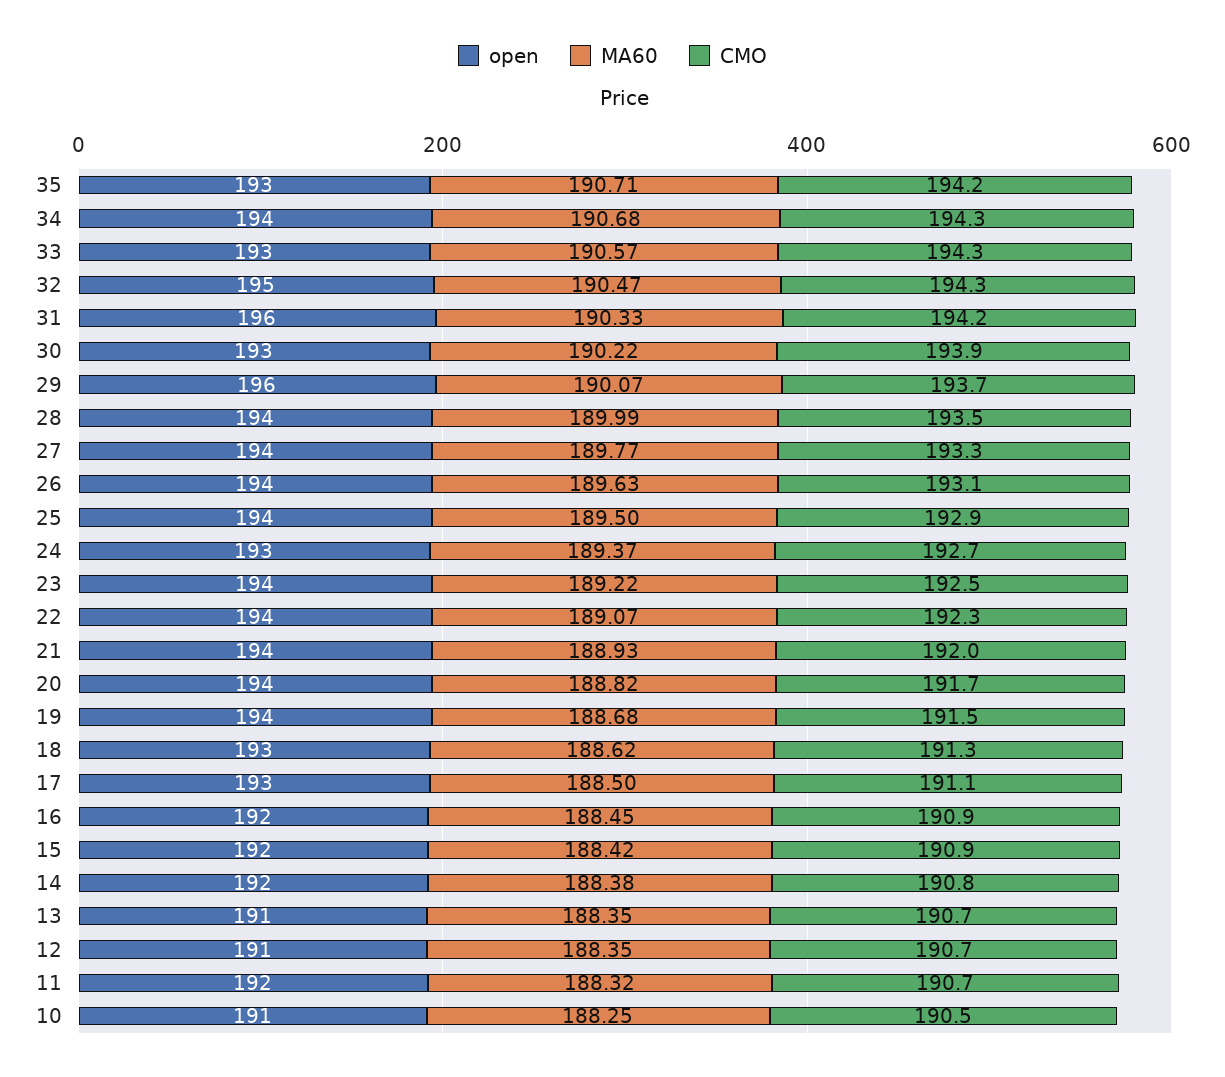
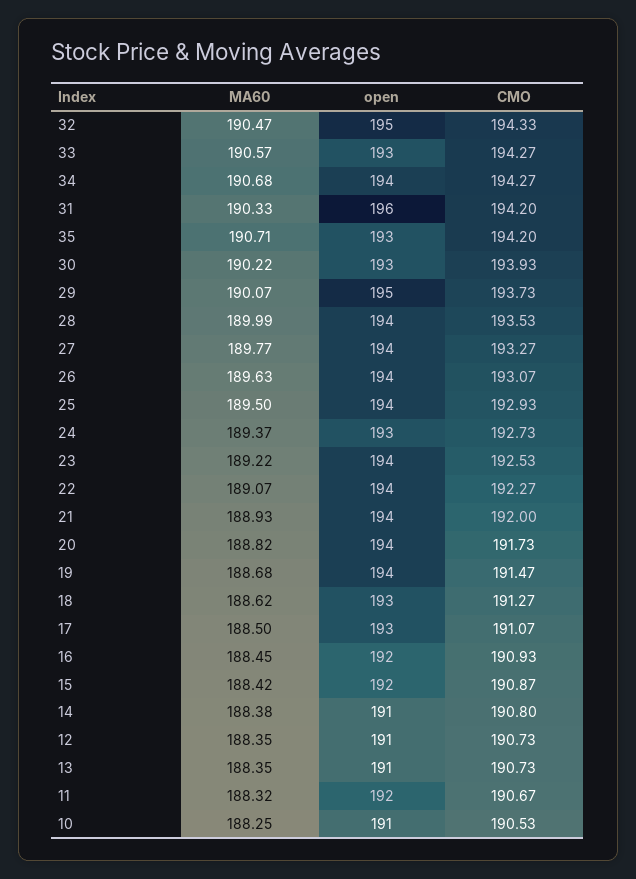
  {
    "open": {
      "35": 193,
      "34": 194,
      "33": 193,
      "32": 195,
      "31": 196,
      "30": 193,
-     "29": 196,
+     "29": 195,
      "28": 194,
      "27": 194,
      "26": 194,
      "25": 194,
      "24": 193,
      "23": 194,
      "22": 194,
      "21": 194,
      "20": 194,
      "19": 194,
      "18": 193,
      "17": 193,
      "16": 192,
      "15": 192,
-     "14": 192,
+     "14": 191,
      "13": 191,
      "12": 191,
      "11": 192,
      "10": 191
    },
    "MA60": {
      "35": 190.71,
      "34": 190.68,
      "33": 190.57,
      "32": 190.47,
      "31": 190.33,
      "30": 190.22,
      "29": 190.07,
      "28": 189.99,
      "27": 189.77,
      "26": 189.63,
      "25": 189.5,
      "24": 189.37,
      "23": 189.22,
      "22": 189.07,
      "21": 188.93,
      "20": 188.82,
      "19": 188.68,
      "18": 188.62,
      "17": 188.5,
      "16": 188.45,
      "15": 188.42,
      "14": 188.38,
      "13": 188.35,
      "12": 188.35,
      "11": 188.32,
      "10": 188.25
    },
    "CMO": {
      "35": 194.2,
      "34": 194.27,
      "33": 194.27,
      "32": 194.33,
      "31": 194.2,
      "30": 193.93,
      "29": 193.73,
      "28": 193.53,
      "27": 193.27,
      "26": 193.07,
      "25": 192.93,
      "24": 192.73,
      "23": 192.53,
      "22": 192.27,
      "21": 192,
      "20": 191.73,
      "19": 191.47,
      "18": 191.27,
      "17": 191.07,
      "16": 190.93,
      "15": 190.87,
      "14": 190.8,
      "13": 190.73,
      "12": 190.73,
      "11": 190.67,
      "10": 190.53
    }
  }

